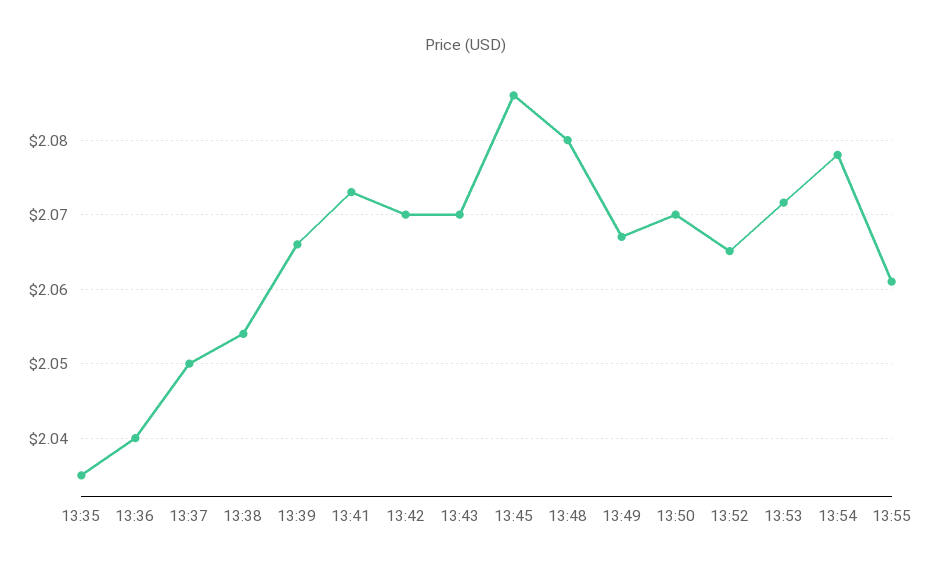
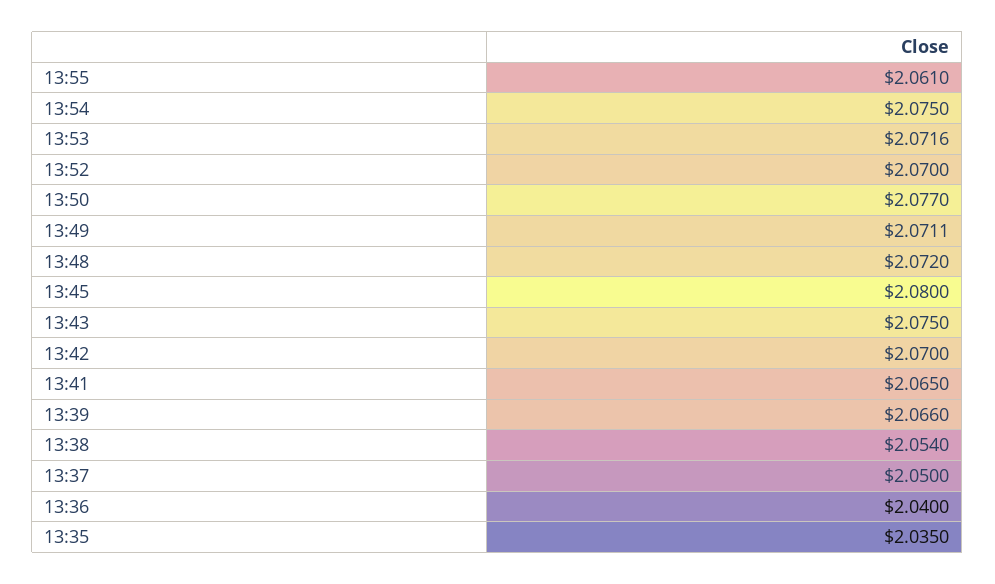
  {
    "13:35": 2.035,
    "13:36": 2.04,
    "13:37": 2.05,
    "13:38": 2.054,
    "13:39": 2.066,
-   "13:41": 2.073,
+   "13:41": 2.065,
    "13:42": 2.07,
-   "13:43": 2.07,
+   "13:43": 2.075,
-   "13:45": 2.086,
+   "13:45": 2.08,
-   "13:48": 2.08,
+   "13:48": 2.072,
-   "13:49": 2.067,
+   "13:49": 2.0711,
-   "13:50": 2.07,
+   "13:50": 2.077,
-   "13:52": 2.065,
+   "13:52": 2.07,
    "13:53": 2.0716,
-   "13:54": 2.078,
+   "13:54": 2.075,
    "13:55": 2.061
  }

